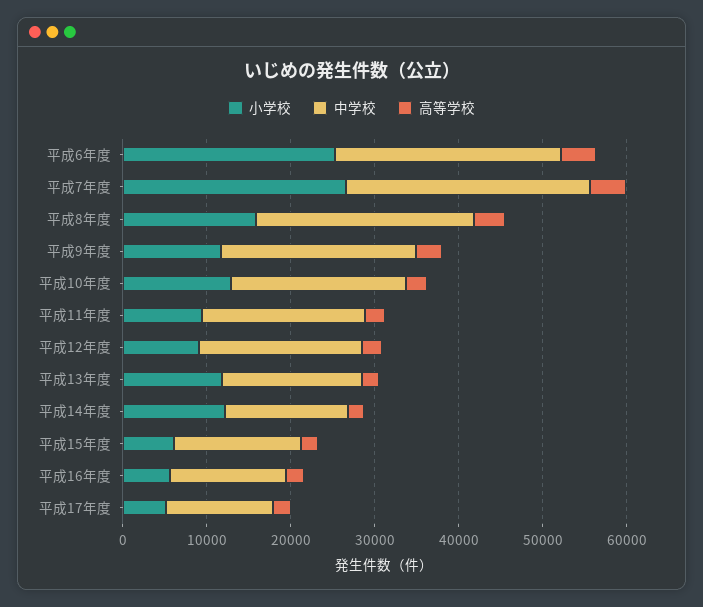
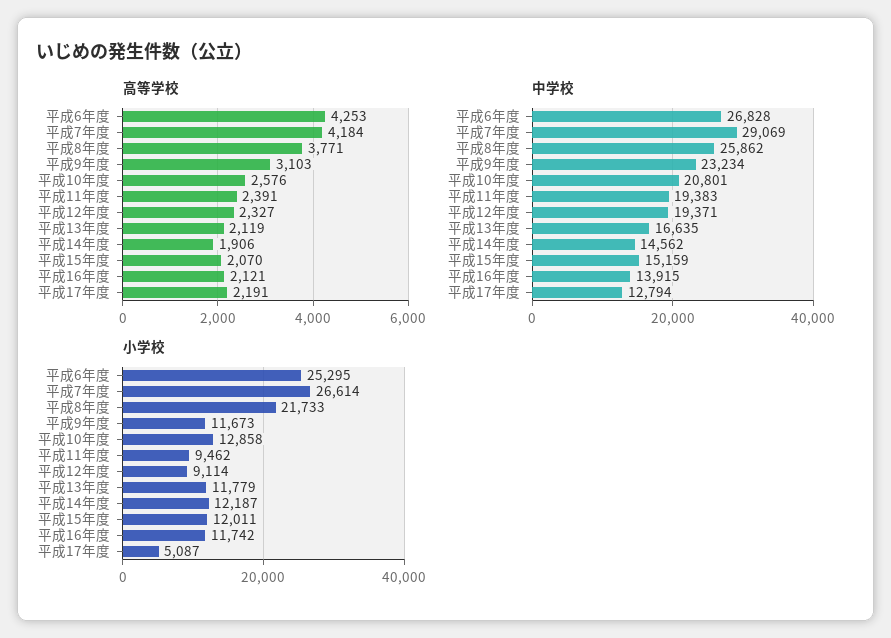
  {
    "小学校": {
      "平成6年度": 25295,
      "平成7年度": 26614,
-     "平成8年度": 16000,
+     "平成8年度": 21733,
      "平成9年度": 11673,
      "平成10年度": 12858,
      "平成11年度": 9462,
      "平成12年度": 9114,
      "平成13年度": 11779,
      "平成14年度": 12187,
-     "平成15年度": 6000,
+     "平成15年度": 12011,
-     "平成16年度": 6000,
+     "平成16年度": 11742,
      "平成17年度": 5087
    },
    "中学校": {
      "平成6年度": 26828,
      "平成7年度": 29069,
      "平成8年度": 25862,
      "平成9年度": 23234,
      "平成10年度": 20801,
      "平成11年度": 19383,
      "平成12年度": 19371,
      "平成13年度": 16635,
      "平成14年度": 14562,
      "平成15年度": 15159,
      "平成16年度": 13915,
      "平成17年度": 12794
    },
    "高等学校": {
      "平成6年度": 4253,
      "平成7年度": 4184,
      "平成8年度": 3771,
      "平成9年度": 3103,
      "平成10年度": 2576,
      "平成11年度": 2391,
      "平成12年度": 2327,
      "平成13年度": 2119,
      "平成14年度": 1906,
      "平成15年度": 2070,
      "平成16年度": 2121,
      "平成17年度": 2191
    }
  }

